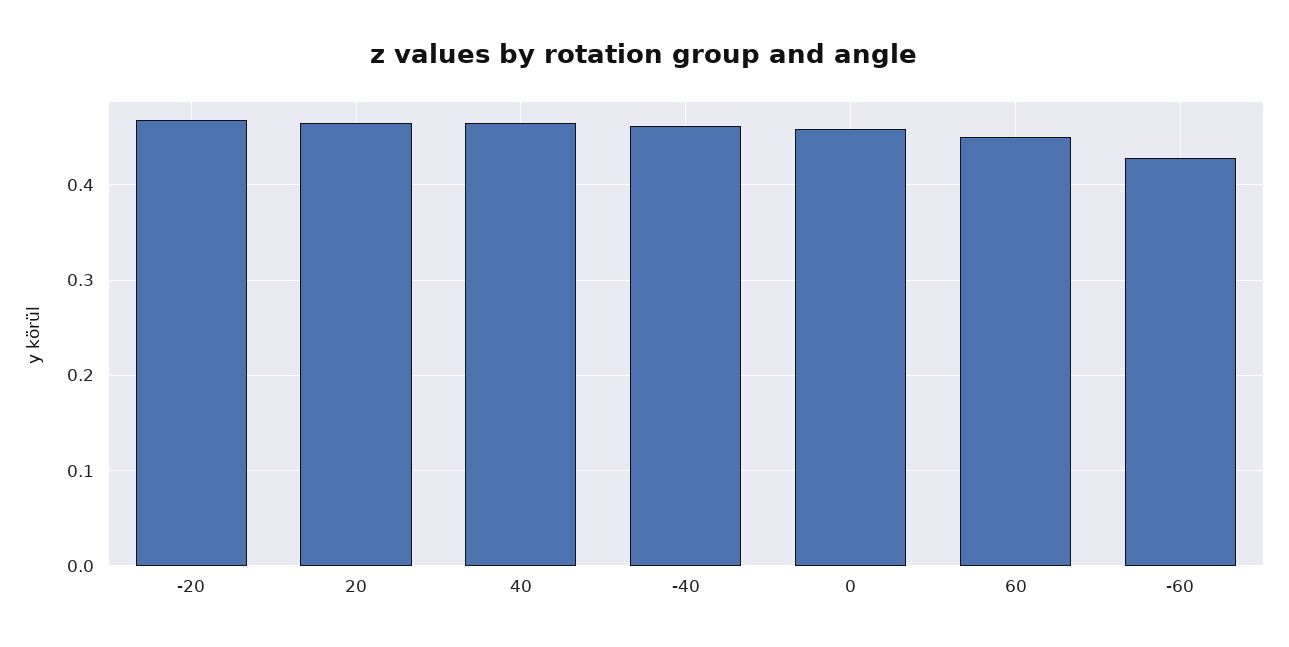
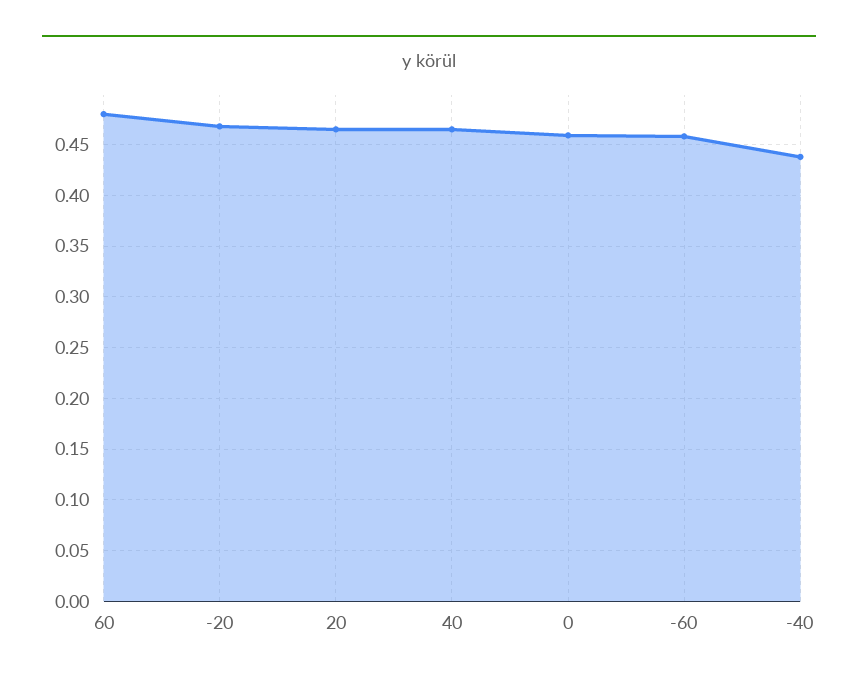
  {
    "-20": 0.47,
    "20": 0.47,
    "40": 0.47,
-   "-40": 0.46,
+   "-40": 0.44,
    "0": 0.46,
-   "60": 0.45,
+   "60": 0.48,
-   "-60": 0.43
+   "-60": 0.46
  }

